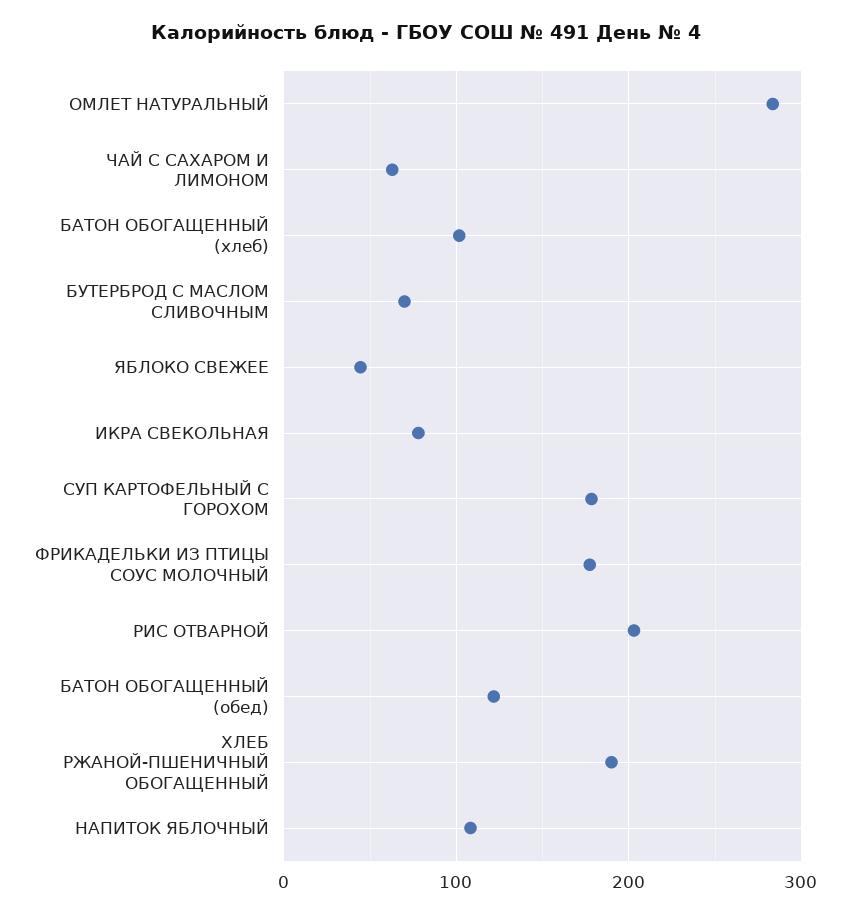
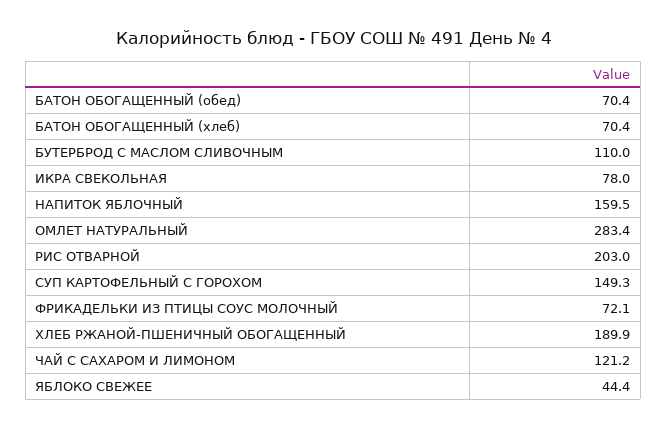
  {
    "ОМЛЕТ НАТУРАЛЬНЫЙ": 283.4,
-   "ЧАЙ С САХАРОМ И ЛИМОНОМ": 60,
+   "ЧАЙ С САХАРОМ И ЛИМОНОМ": 121.2,
-   "БАТОН ОБОГАЩЕННЫЙ (хлеб)": 100,
+   "БАТОН ОБОГАЩЕННЫЙ (хлеб)": 70.4,
-   "БУТЕРБРОД С МАСЛОМ СЛИВОЧНЫМ": 70,
+   "БУТЕРБРОД С МАСЛОМ СЛИВОЧНЫМ": 110,
    "ЯБЛОКО СВЕЖЕЕ": 44.4,
    "ИКРА СВЕКОЛЬНАЯ": 78,
-   "СУП КАРТОФЕЛЬНЫЙ С ГОРОХОМ": 180,
+   "СУП КАРТОФЕЛЬНЫЙ С ГОРОХОМ": 149.3,
-   "ФРИКАДЕЛЬКИ ИЗ ПТИЦЫ СОУС МОЛОЧНЫЙ": 180,
+   "ФРИКАДЕЛЬКИ ИЗ ПТИЦЫ СОУС МОЛОЧНЫЙ": 72.1,
    "РИС ОТВАРНОЙ": 203,
-   "БАТОН ОБОГАЩЕННЫЙ (обед)": 120,
+   "БАТОН ОБОГАЩЕННЫЙ (обед)": 70.4,
    "ХЛЕБ РЖАНОЙ-ПШЕНИЧНЫЙ ОБОГАЩЕННЫЙ": 189.9,
-   "НАПИТОК ЯБЛОЧНЫЙ": 110
+   "НАПИТОК ЯБЛОЧНЫЙ": 159.5
  }

